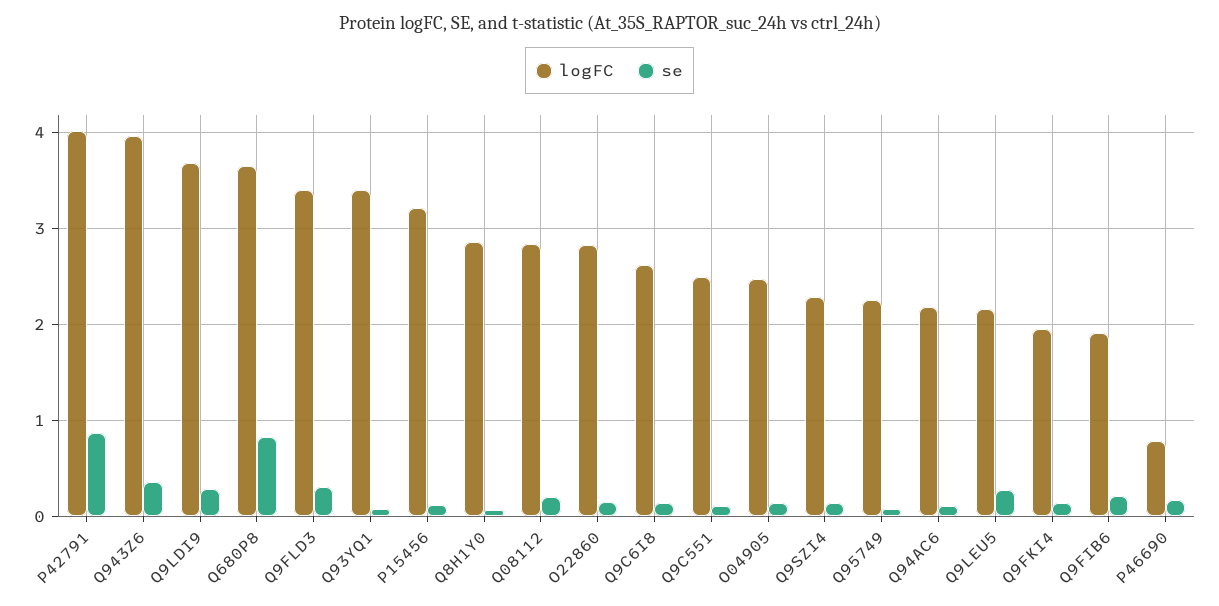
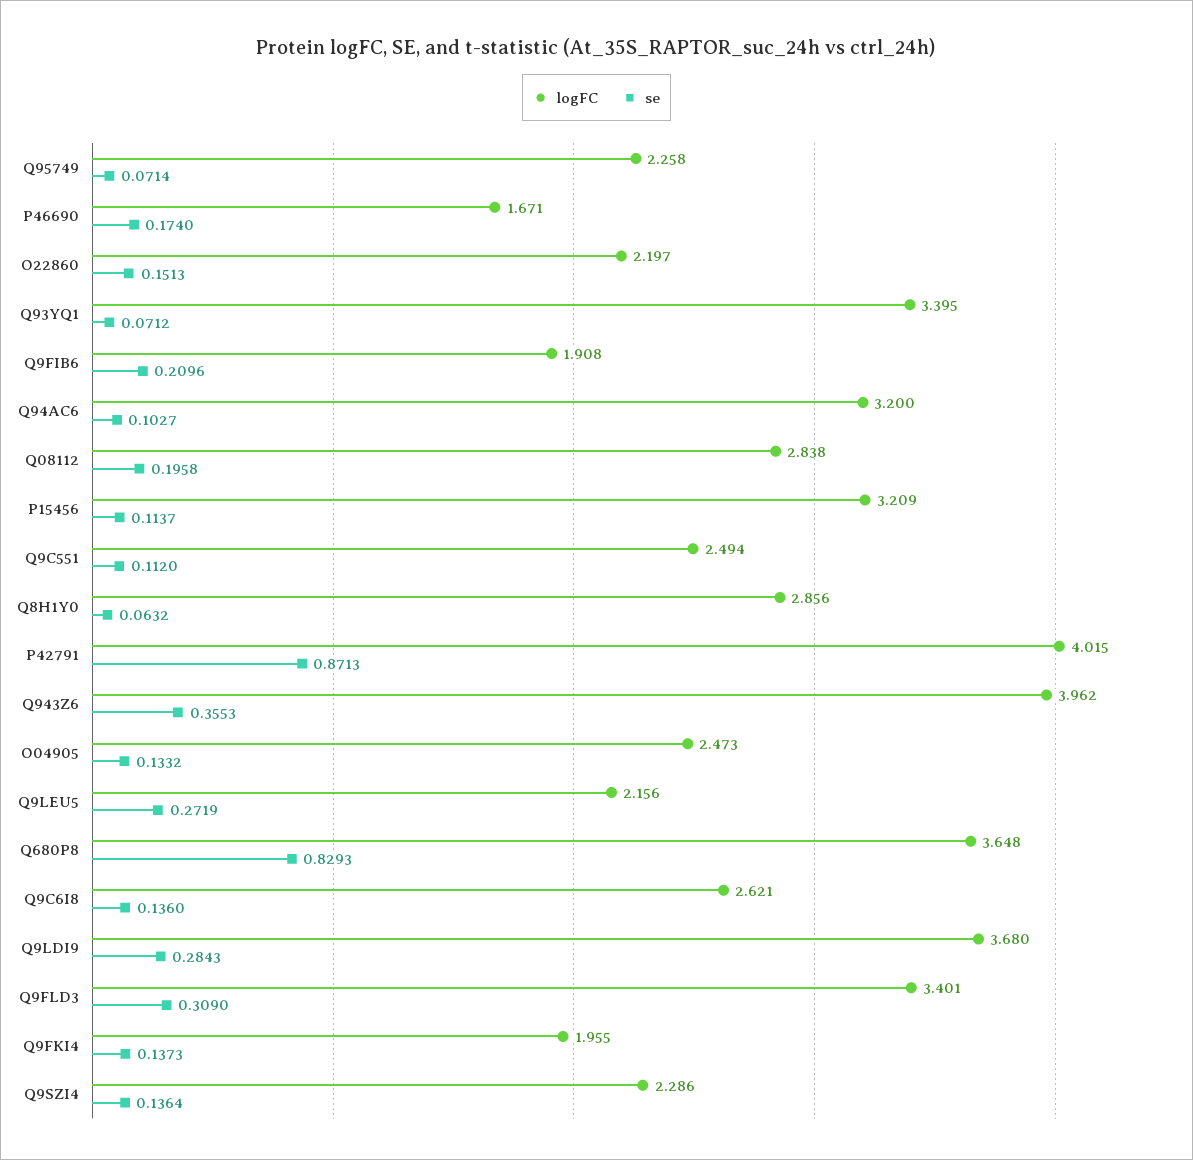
  {
    "logFC": {
      "P42791": 4.015,
      "Q943Z6": 3.962,
      "Q9LDI9": 3.68,
      "Q680P8": 3.648,
      "Q9FLD3": 3.401,
      "Q93YQ1": 3.395,
      "P15456": 3.209,
      "Q8H1Y0": 2.856,
      "Q08112": 2.838,
-     "O22860": 2.8,
+     "O22860": 2.197,
      "Q9C6I8": 2.621,
      "Q9C551": 2.494,
      "O04905": 2.473,
      "Q9SZI4": 2.286,
      "Q95749": 2.258,
-     "Q94AC6": 2.2,
+     "Q94AC6": 3.2,
      "Q9LEU5": 2.156,
      "Q9FKI4": 1.955,
      "Q9FIB6": 1.908,
-     "P46690": 0.8
+     "P46690": 1.671
    },
    "se": {
      "P42791": 0.8713,
      "Q943Z6": 0.3553,
      "Q9LDI9": 0.2843,
      "Q680P8": 0.8293,
      "Q9FLD3": 0.309,
      "Q93YQ1": 0.0712,
      "P15456": 0.1137,
      "Q8H1Y0": 0.0632,
      "Q08112": 0.1958,
      "O22860": 0.1513,
      "Q9C6I8": 0.136,
      "Q9C551": 0.112,
      "O04905": 0.1332,
      "Q9SZI4": 0.1364,
      "Q95749": 0.0714,
      "Q94AC6": 0.1027,
      "Q9LEU5": 0.2719,
      "Q9FKI4": 0.1373,
      "Q9FIB6": 0.2096,
      "P46690": 0.174
    }
  }

